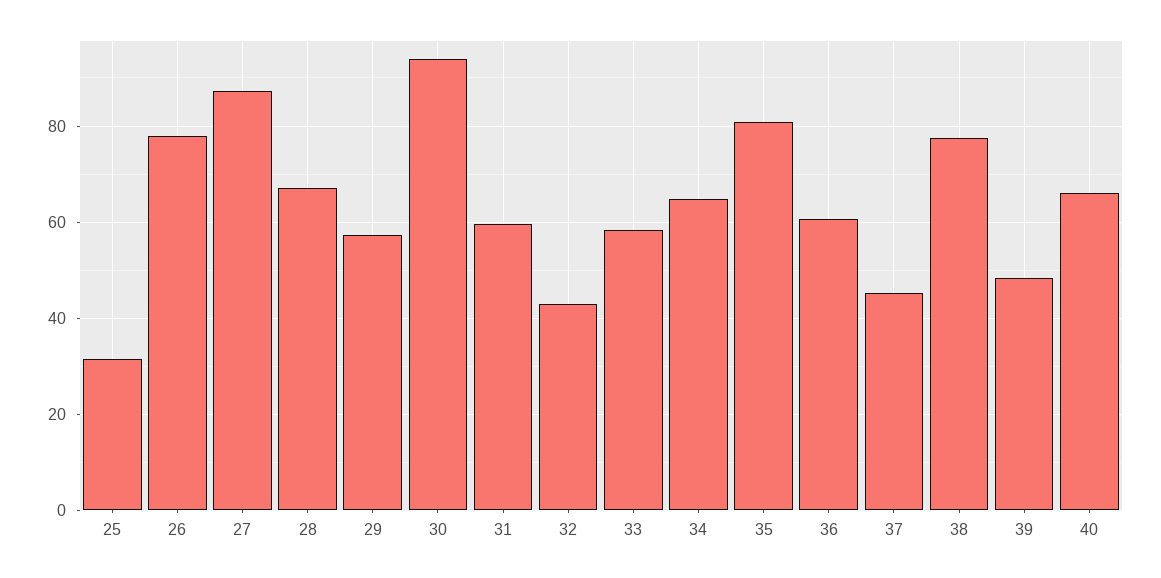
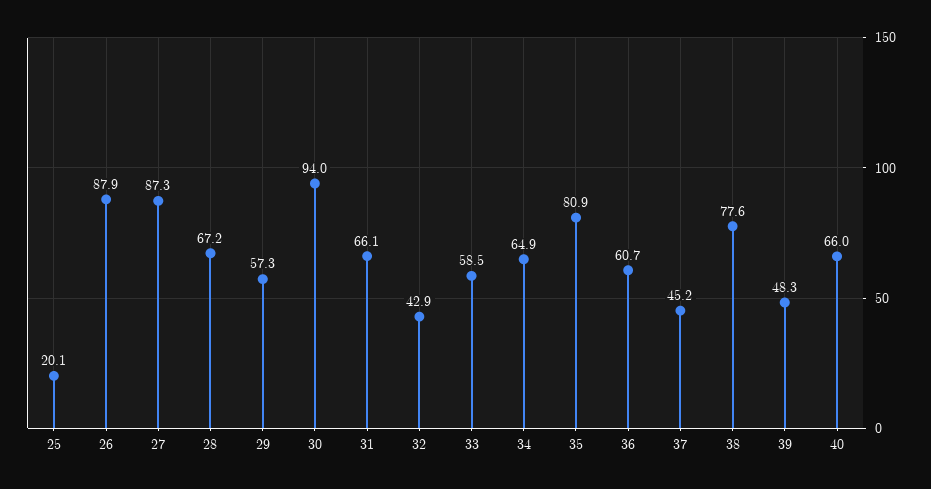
  {
-   "25": 32,
+   "25": 20.1,
-   "26": 78,
+   "26": 87.9,
    "27": 87.3,
    "28": 67.2,
    "29": 57.3,
    "30": 94,
-   "31": 60,
+   "31": 66.1,
    "32": 42.9,
    "33": 58.5,
    "34": 64.9,
    "35": 80.9,
    "36": 60.7,
    "37": 45.2,
    "38": 77.6,
    "39": 48.3,
    "40": 66
  }

